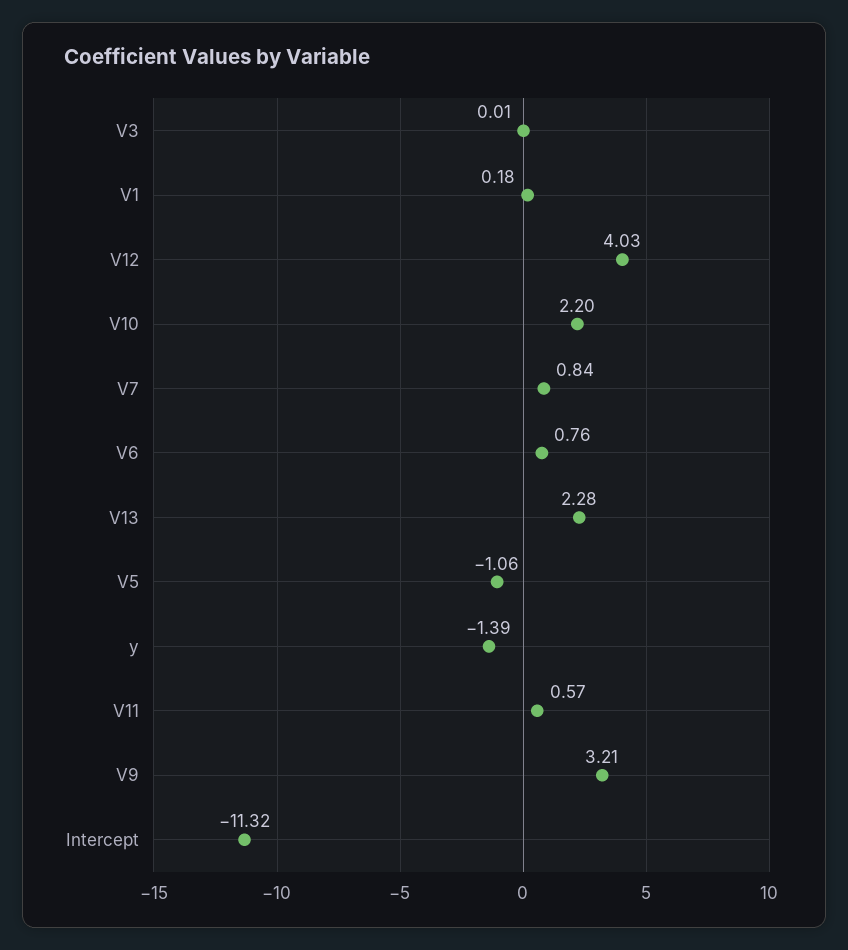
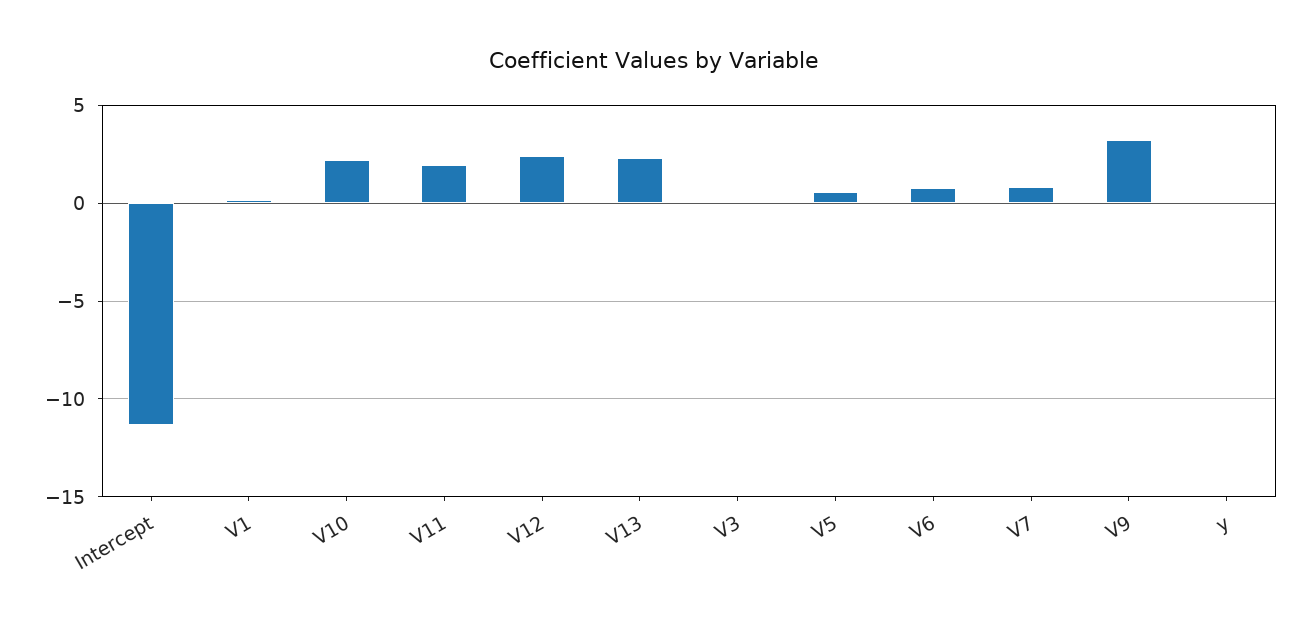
  {
    "V3": 0.01,
    "V1": 0.18,
-   "V12": 4.03,
+   "V12": 2.5,
    "V10": 2.2,
    "V7": 0.84,
    "V6": 0.76,
    "V13": 2.28,
-   "V5": -1.06,
+   "V5": 0.5,
-   "y": -1.39,
+   "y": 0,
-   "V11": 0.57,
+   "V11": 2,
    "V9": 3.21,
    "Intercept": -11.32
  }

